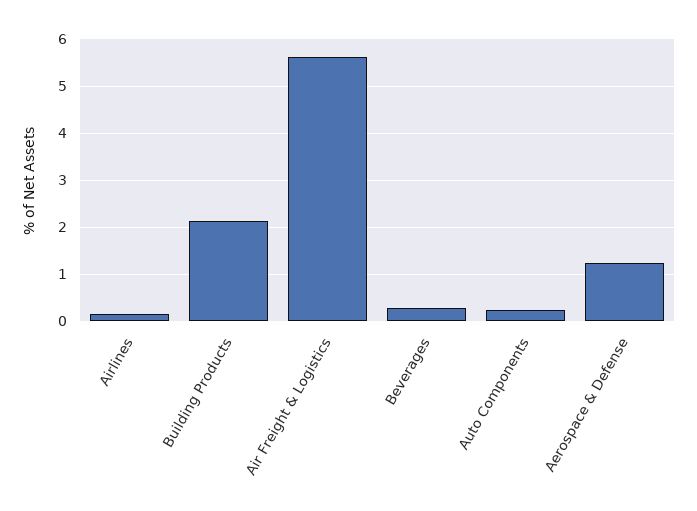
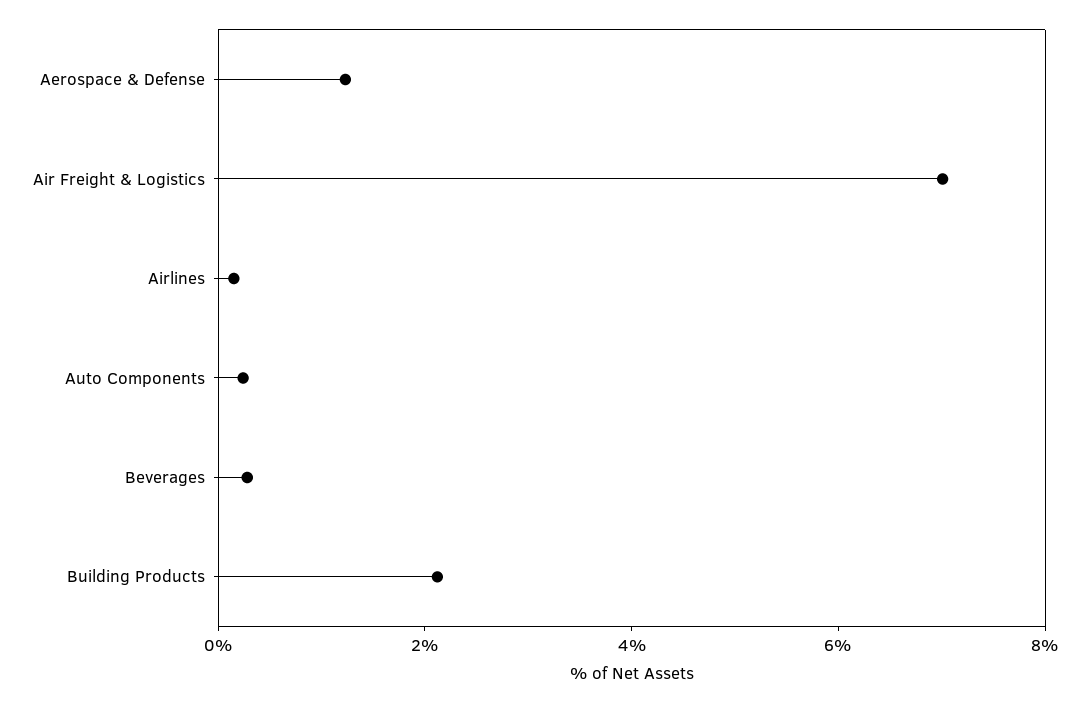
  {
    "Airlines": 0.2,
    "Building Products": 2.2,
-   "Air Freight & Logistics": 5.6,
+   "Air Freight & Logistics": 7,
    "Beverages": 0.2,
    "Auto Components": 0.2,
    "Aerospace & Defense": 1.2
  }

